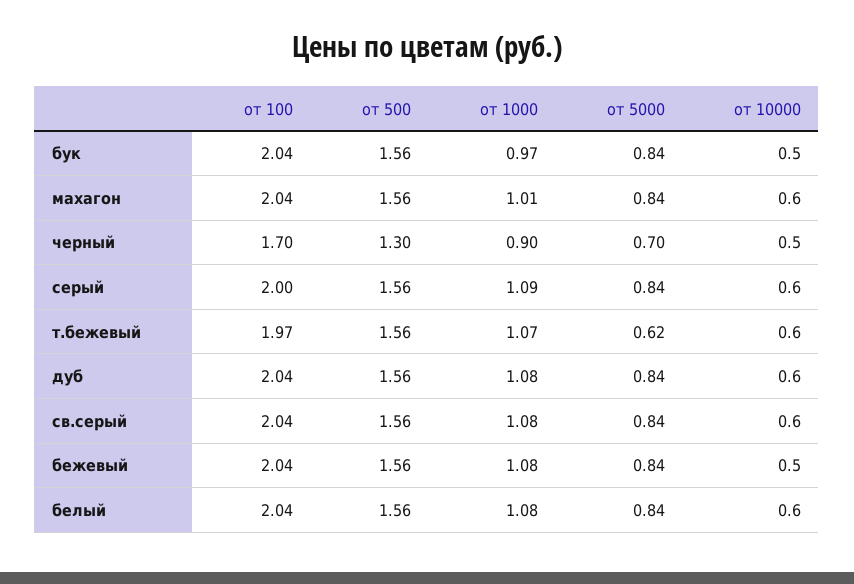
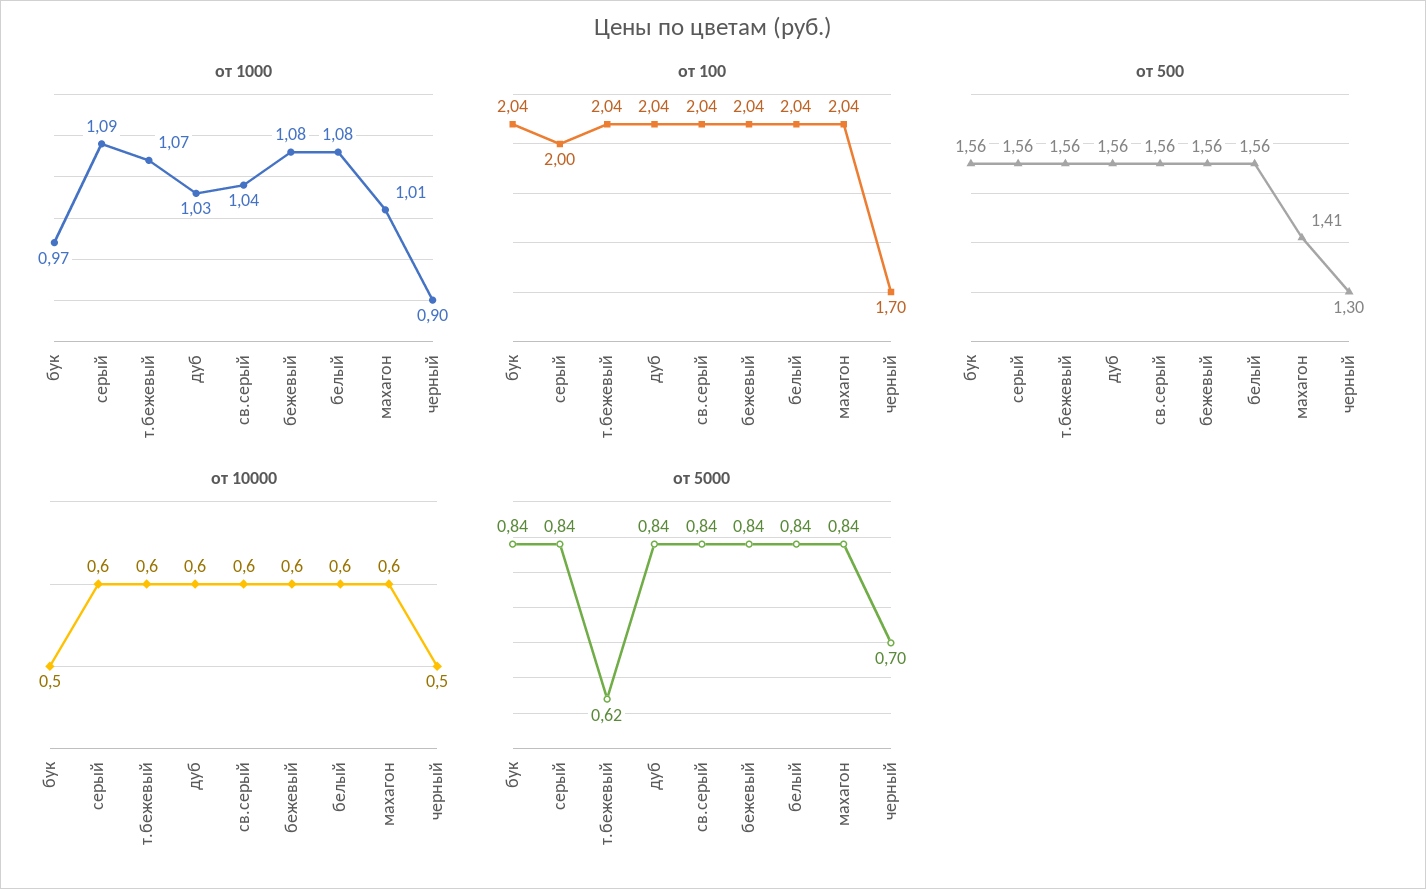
  {
    "от 100": {
      "бук": 2.04,
      "махагон": 2.04,
      "черный": 1.7,
      "серый": 2,
-     "т.бежевый": 1.97,
+     "т.бежевый": 2.04,
      "дуб": 2.04,
      "св.серый": 2.04,
      "бежевый": 2.04,
      "белый": 2.04
    },
    "от 500": {
      "бук": 1.56,
-     "махагон": 1.56,
+     "махагон": 1.41,
      "черный": 1.3,
      "серый": 1.56,
      "т.бежевый": 1.56,
      "дуб": 1.56,
      "св.серый": 1.56,
      "бежевый": 1.56,
      "белый": 1.56
    },
    "от 1000": {
      "бук": 0.97,
      "махагон": 1.01,
      "черный": 0.9,
      "серый": 1.09,
      "т.бежевый": 1.07,
-     "дуб": 1.08,
+     "дуб": 1.03,
-     "св.серый": 1.08,
+     "св.серый": 1.04,
      "бежевый": 1.08,
      "белый": 1.08
    },
    "от 5000": {
      "бук": 0.84,
      "махагон": 0.84,
      "черный": 0.7,
      "серый": 0.84,
      "т.бежевый": 0.62,
      "дуб": 0.84,
      "св.серый": 0.84,
      "бежевый": 0.84,
      "белый": 0.84
    },
    "от 10000": {
      "бук": 0.5,
      "махагон": 0.6,
      "черный": 0.5,
      "серый": 0.6,
      "т.бежевый": 0.6,
      "дуб": 0.6,
      "св.серый": 0.6,
-     "бежевый": 0.5,
+     "бежевый": 0.6,
      "белый": 0.6
    }
  }

